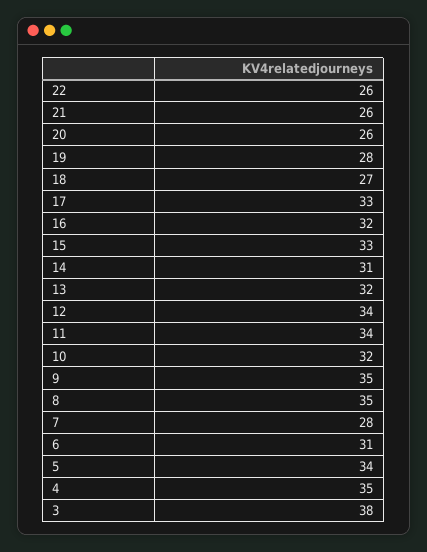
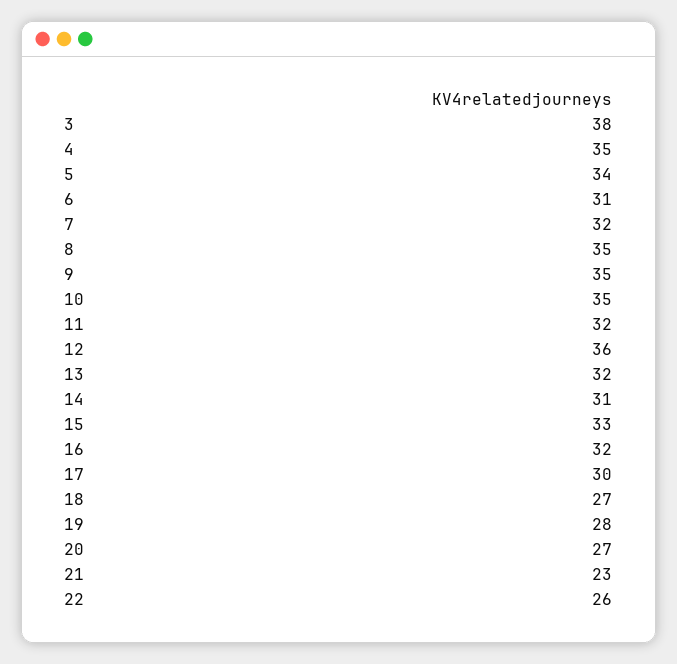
  {
    "22": 26,
-   "21": 26,
+   "21": 23,
-   "20": 26,
+   "20": 27,
    "19": 28,
    "18": 27,
-   "17": 33,
+   "17": 30,
    "16": 32,
    "15": 33,
    "14": 31,
    "13": 32,
-   "12": 34,
+   "12": 36,
-   "11": 34,
+   "11": 32,
-   "10": 32,
+   "10": 35,
    "9": 35,
    "8": 35,
-   "7": 28,
+   "7": 32,
    "6": 31,
    "5": 34,
    "4": 35,
    "3": 38
  }

